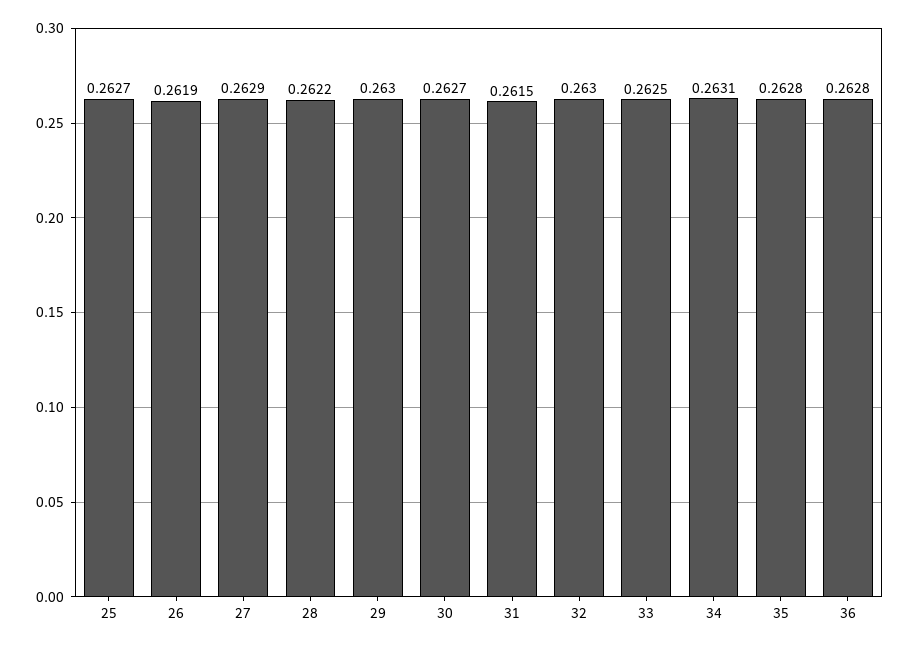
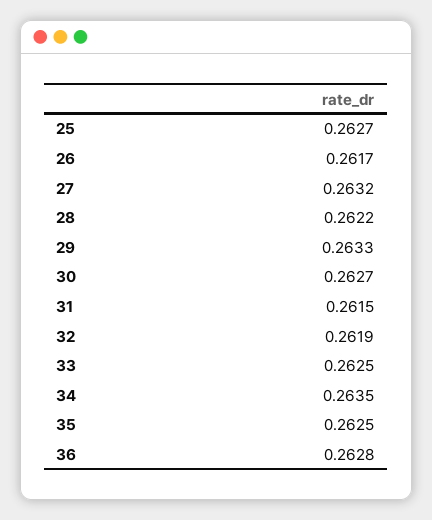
  {
    "25": 0.2627,
-   "26": 0.2619,
+   "26": 0.2617,
-   "27": 0.2629,
+   "27": 0.2632,
    "28": 0.2622,
-   "29": 0.263,
+   "29": 0.2633,
    "30": 0.2627,
    "31": 0.2615,
-   "32": 0.263,
+   "32": 0.2619,
    "33": 0.2625,
-   "34": 0.2631,
+   "34": 0.2635,
-   "35": 0.2628,
+   "35": 0.2625,
    "36": 0.2628
  }

